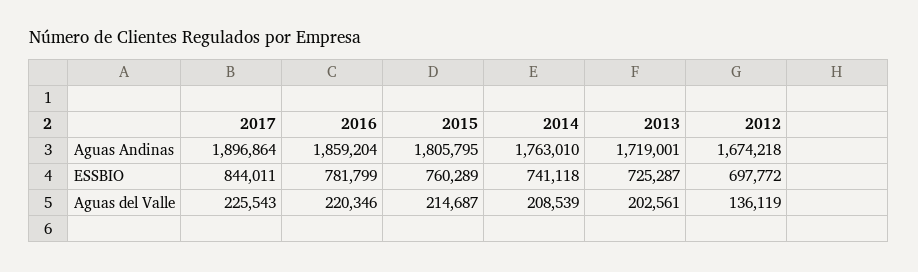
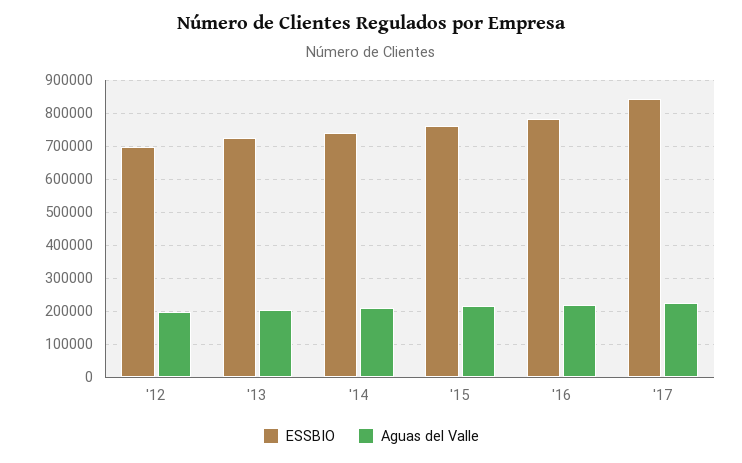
  {
-   "Aguas Andinas": {
-     "2017": 1896864,
-     "2016": 1859204,
-     "2015": 1805795,
-     "2014": 1763010,
-     "2013": 1719001,
-     "2012": 1674218
-   },
    "ESSBIO": {
      "2017": 844011,
      "2016": 781799,
      "2015": 760289,
      "2014": 741118,
      "2013": 725287,
      "2012": 697772
    },
    "Aguas del Valle": {
      "2017": 225543,
      "2016": 220346,
      "2015": 214687,
      "2014": 208539,
      "2013": 202561,
-     "2012": 136119
+     "2012": 200000
    }
  }

